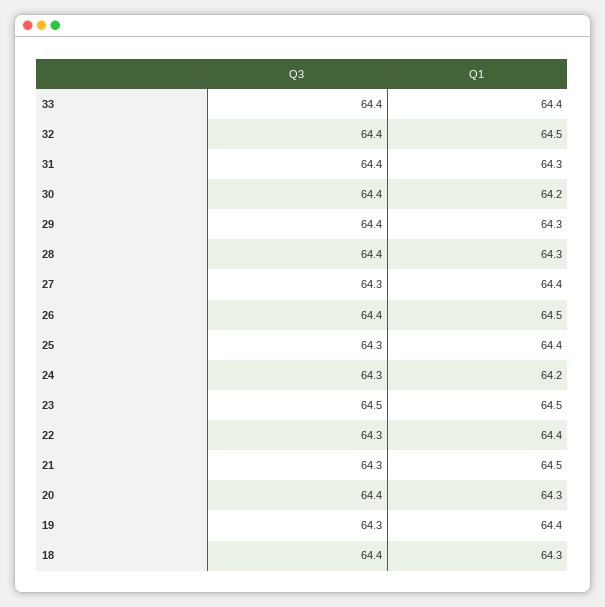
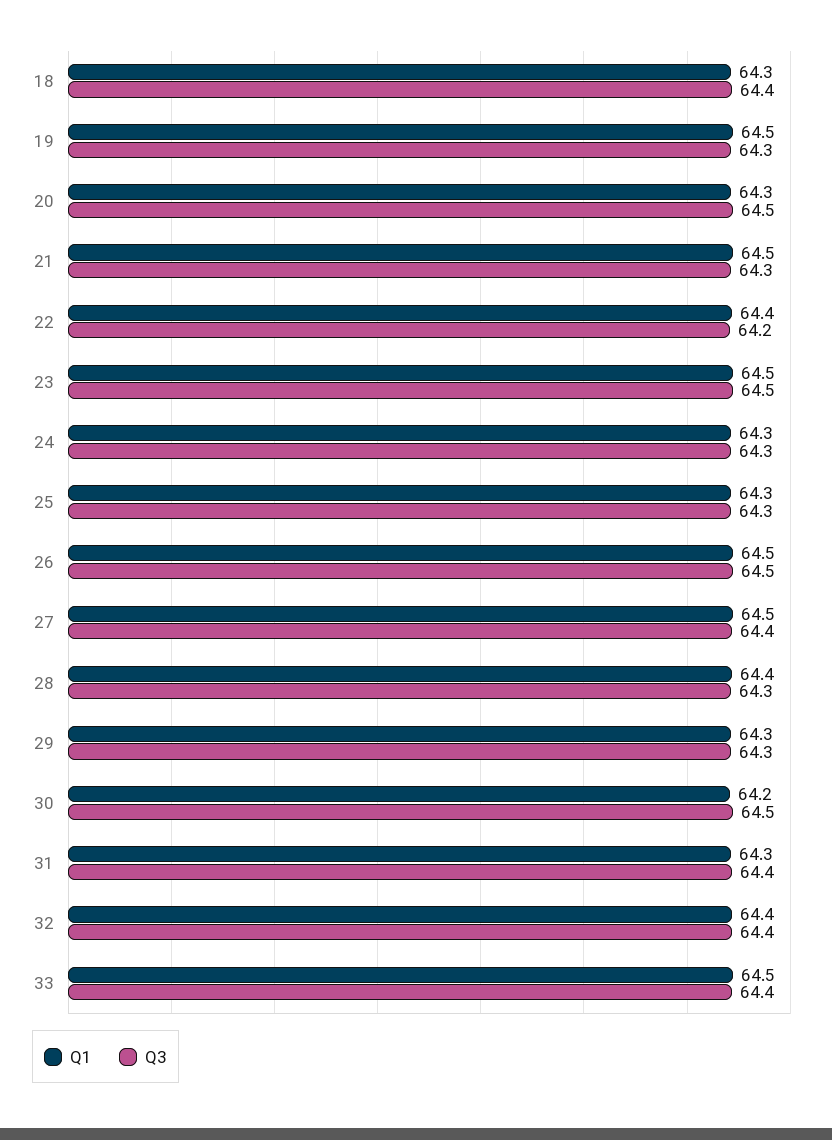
  {
    "Q3": {
      "33": 64.4,
      "32": 64.4,
      "31": 64.4,
-     "30": 64.4,
+     "30": 64.5,
-     "29": 64.4,
+     "29": 64.3,
-     "28": 64.4,
+     "28": 64.3,
-     "27": 64.3,
+     "27": 64.4,
-     "26": 64.4,
+     "26": 64.5,
      "25": 64.3,
      "24": 64.3,
      "23": 64.5,
-     "22": 64.3,
+     "22": 64.2,
      "21": 64.3,
-     "20": 64.4,
+     "20": 64.5,
      "19": 64.3,
      "18": 64.4
    },
    "Q1": {
-     "33": 64.4,
+     "33": 64.5,
-     "32": 64.5,
+     "32": 64.4,
      "31": 64.3,
      "30": 64.2,
      "29": 64.3,
-     "28": 64.3,
+     "28": 64.4,
-     "27": 64.4,
+     "27": 64.5,
      "26": 64.5,
-     "25": 64.4,
+     "25": 64.3,
-     "24": 64.2,
+     "24": 64.3,
      "23": 64.5,
      "22": 64.4,
      "21": 64.5,
      "20": 64.3,
-     "19": 64.4,
+     "19": 64.5,
      "18": 64.3
    }
  }

